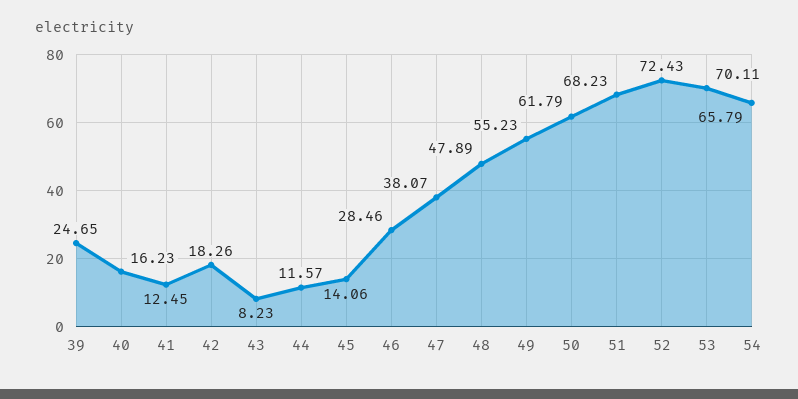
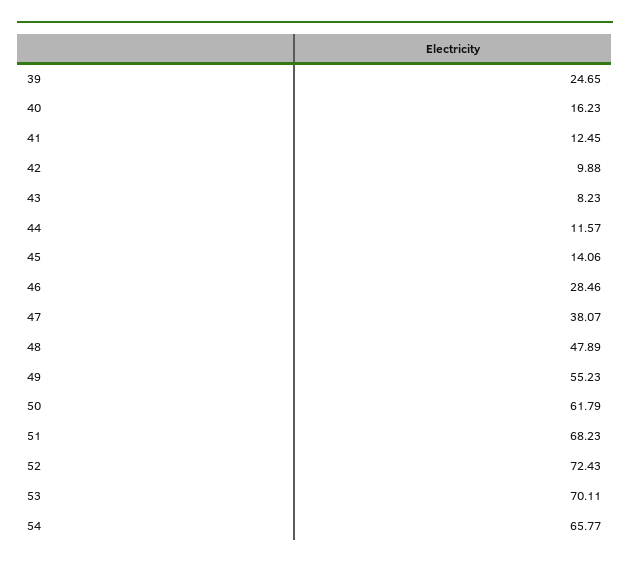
  {
    "39": 24.65,
    "40": 16.23,
    "41": 12.45,
-   "42": 18.26,
+   "42": 9.88,
    "43": 8.23,
    "44": 11.57,
    "45": 14.06,
    "46": 28.46,
    "47": 38.07,
    "48": 47.89,
    "49": 55.23,
    "50": 61.79,
    "51": 68.23,
    "52": 72.43,
    "53": 70.11,
-   "54": 65.79
+   "54": 65.77
  }

